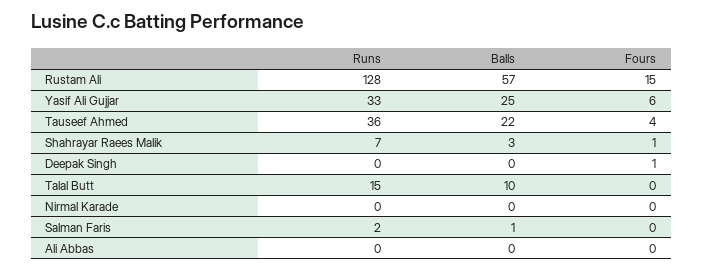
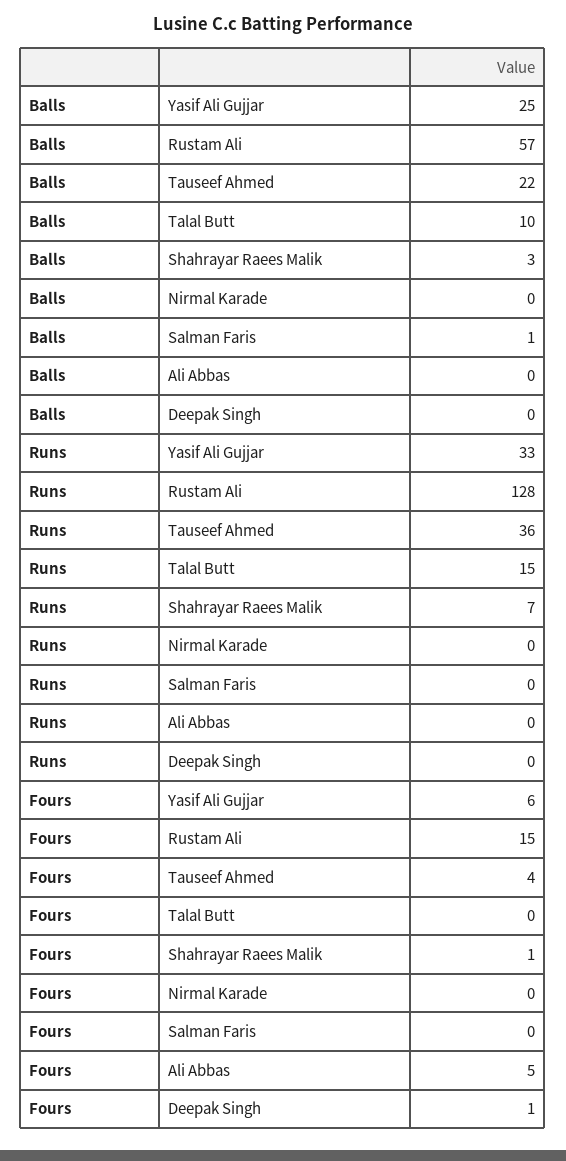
  {
    "Runs": {
      "Rustam Ali": 128,
      "Yasif Ali Gujjar": 33,
      "Tauseef Ahmed": 36,
      "Shahrayar Raees Malik": 7,
      "Deepak Singh": 0,
      "Talal Butt": 15,
      "Nirmal Karade": 0,
-     "Salman Faris": 2,
+     "Salman Faris": 0,
      "Ali Abbas": 0
    },
    "Balls": {
      "Rustam Ali": 57,
      "Yasif Ali Gujjar": 25,
      "Tauseef Ahmed": 22,
      "Shahrayar Raees Malik": 3,
      "Deepak Singh": 0,
      "Talal Butt": 10,
      "Nirmal Karade": 0,
      "Salman Faris": 1,
      "Ali Abbas": 0
    },
    "Fours": {
      "Rustam Ali": 15,
      "Yasif Ali Gujjar": 6,
      "Tauseef Ahmed": 4,
      "Shahrayar Raees Malik": 1,
      "Deepak Singh": 1,
      "Talal Butt": 0,
      "Nirmal Karade": 0,
      "Salman Faris": 0,
-     "Ali Abbas": 0
+     "Ali Abbas": 5
    }
  }

